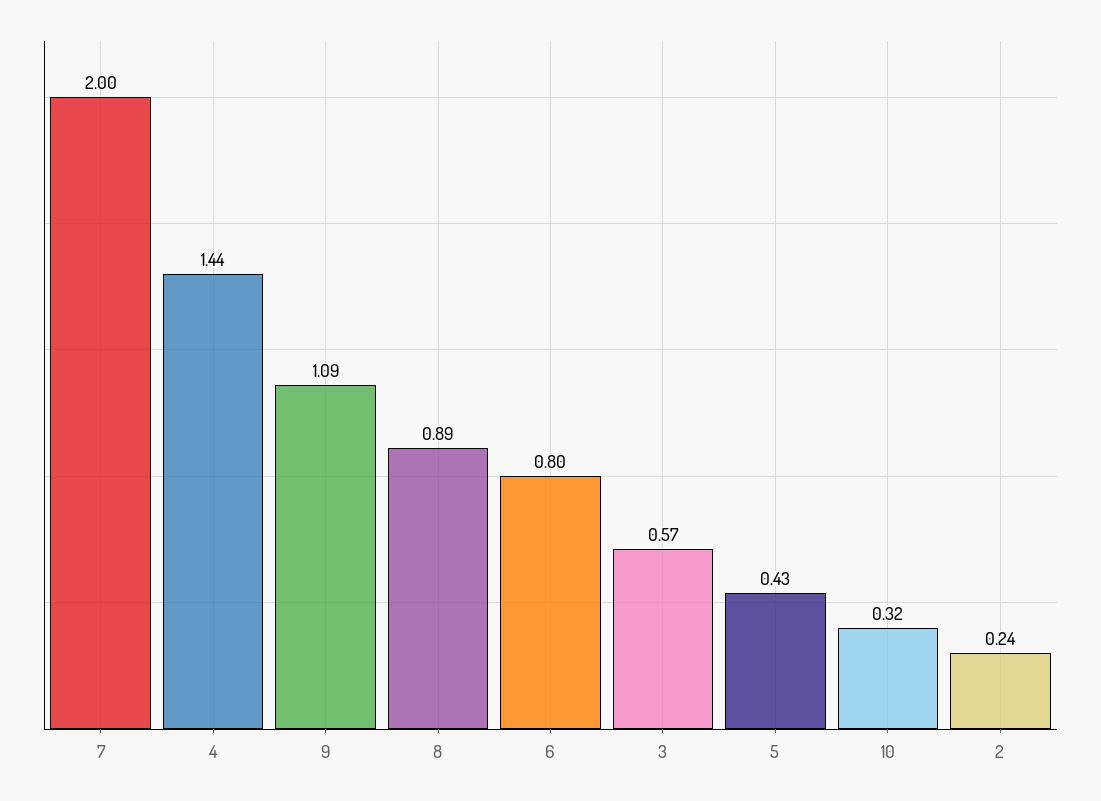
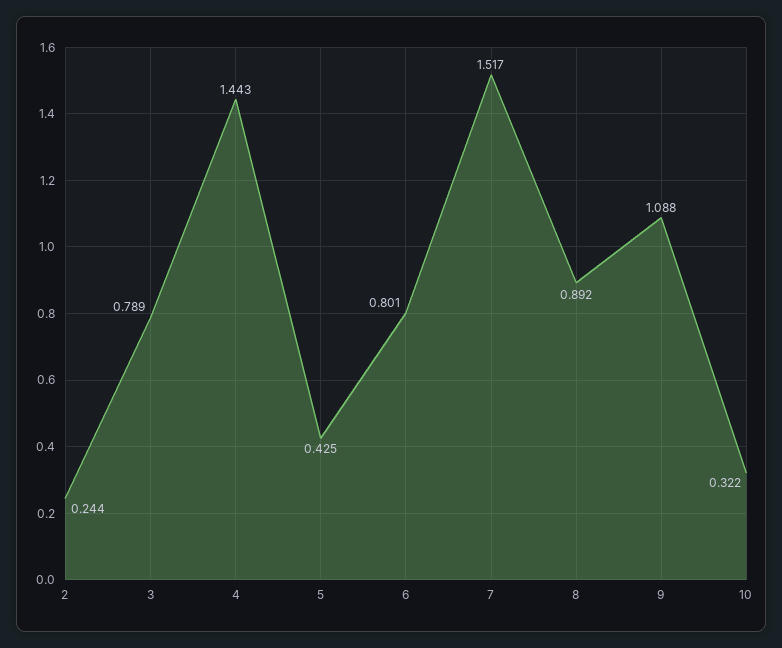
  {
-   "7": 2,
+   "7": 1.517,
    "4": 1.443,
    "9": 1.088,
    "8": 0.892,
    "6": 0.801,
-   "3": 0.57,
+   "3": 0.789,
    "5": 0.425,
    "10": 0.322,
    "2": 0.244
  }

